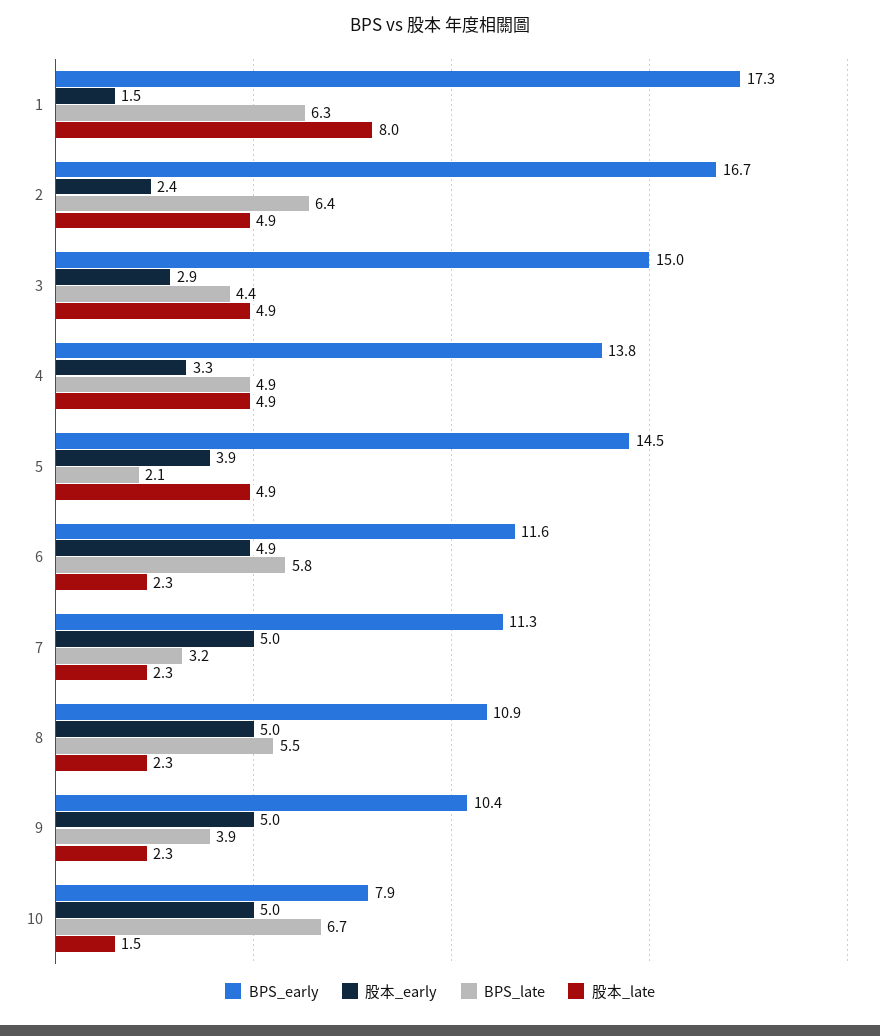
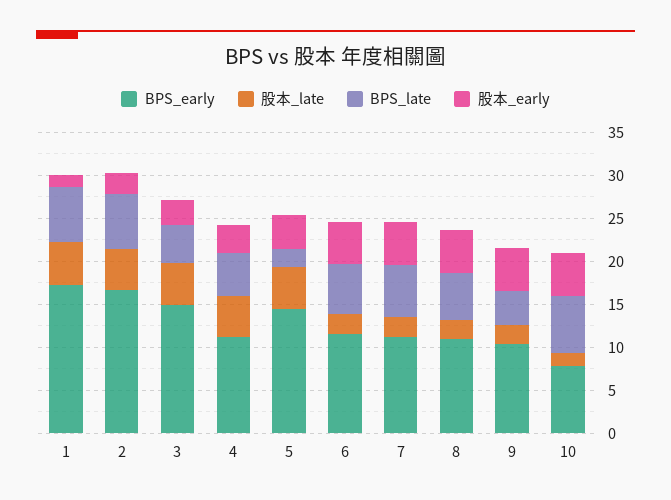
  {
    "BPS_early": {
      "1": 17.3,
      "2": 16.7,
      "3": 15,
-     "4": 13.8,
+     "4": 11,
      "5": 14.5,
      "6": 11.6,
      "7": 11.3,
      "8": 10.9,
      "9": 10.4,
      "10": 7.9
    },
    "股本_early": {
      "1": 1.5,
      "2": 2.4,
      "3": 2.9,
      "4": 3.3,
      "5": 3.9,
      "6": 4.9,
      "7": 5,
      "8": 5,
      "9": 5,
      "10": 5
    },
    "BPS_late": {
      "1": 6.3,
      "2": 6.4,
      "3": 4.4,
      "4": 4.9,
      "5": 2.1,
      "6": 5.8,
-     "7": 3.2,
+     "7": 6,
      "8": 5.5,
      "9": 3.9,
      "10": 6.7
    },
    "股本_late": {
-     "1": 8,
+     "1": 5,
      "2": 4.9,
      "3": 4.9,
      "4": 4.9,
      "5": 4.9,
      "6": 2.3,
      "7": 2.3,
      "8": 2.3,
      "9": 2.3,
      "10": 1.5
    }
  }

